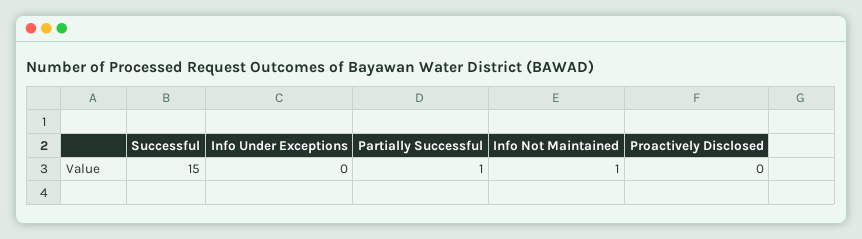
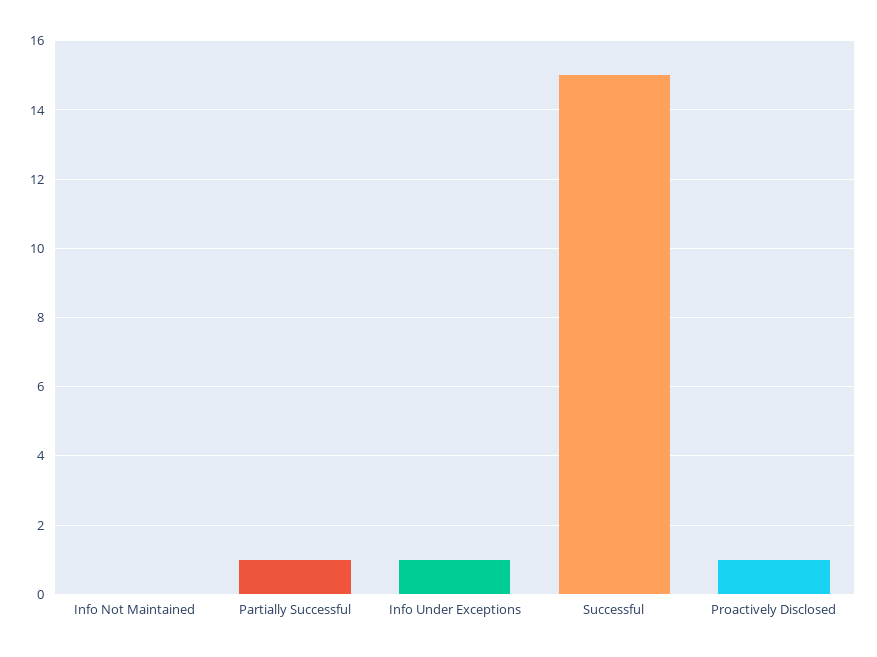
  {
    "Successful": 15,
-   "Info Under Exceptions": 0,
+   "Info Under Exceptions": 1,
    "Partially Successful": 1,
-   "Info Not Maintained": 1,
+   "Info Not Maintained": 0,
-   "Proactively Disclosed": 0
+   "Proactively Disclosed": 1
  }

